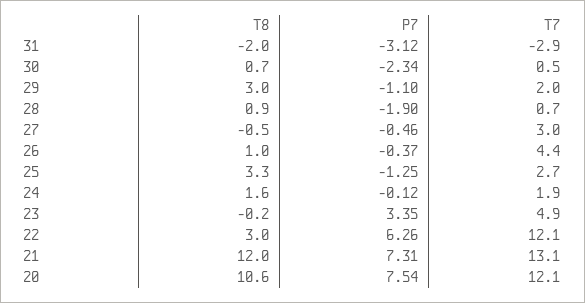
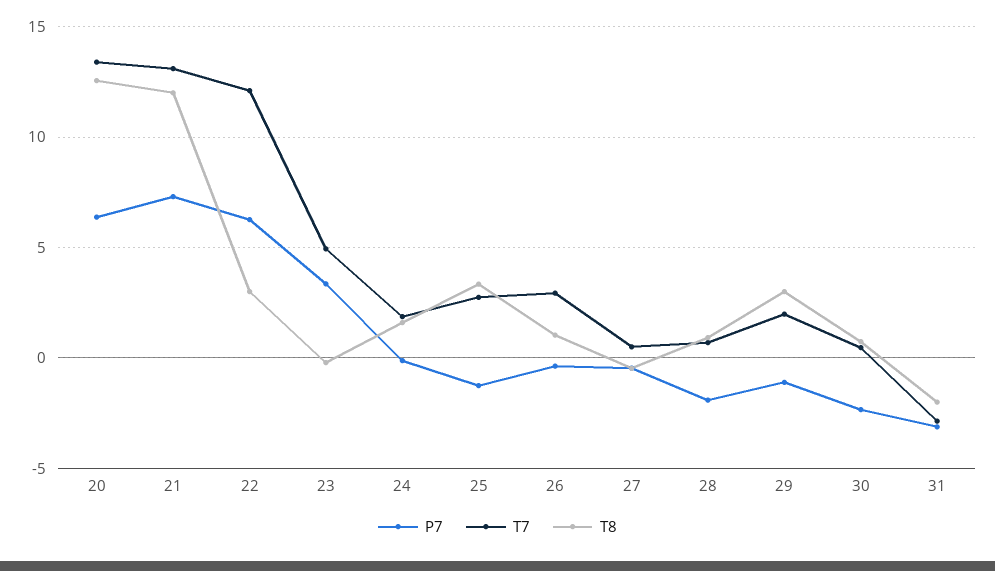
  {
    "T8": {
      "31": -2,
      "30": 0.7,
      "29": 3,
      "28": 0.9,
      "27": -0.5,
      "26": 1,
      "25": 3.3,
      "24": 1.6,
      "23": -0.2,
      "22": 3,
      "21": 12,
-     "20": 10.6
+     "20": 12.5
    },
    "P7": {
      "31": -3.12,
      "30": -2.34,
      "29": -1.1,
      "28": -1.9,
      "27": -0.46,
      "26": -0.37,
      "25": -1.25,
      "24": -0.12,
      "23": 3.35,
      "22": 6.26,
      "21": 7.31,
-     "20": 7.54
+     "20": 6.5
    },
    "T7": {
      "31": -2.9,
      "30": 0.5,
      "29": 2,
      "28": 0.7,
-     "27": 3,
+     "27": 0.5,
-     "26": 4.4,
+     "26": 3,
      "25": 2.7,
      "24": 1.9,
      "23": 4.9,
      "22": 12.1,
      "21": 13.1,
-     "20": 12.1
+     "20": 13.5
    }
  }

